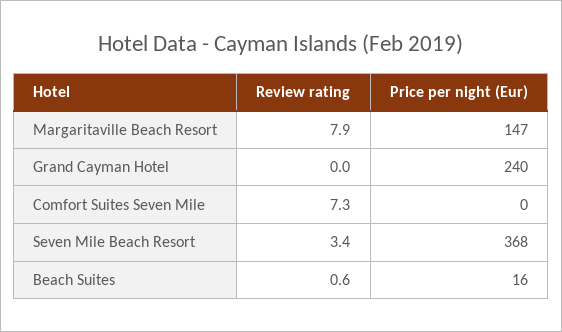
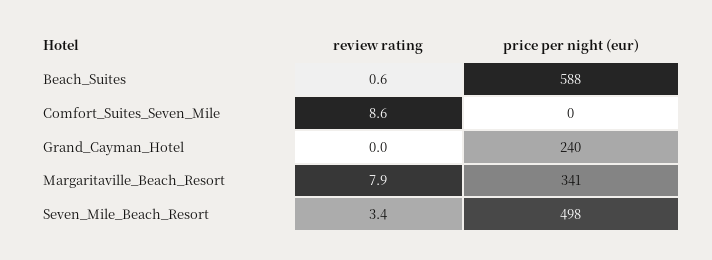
  {
    "Review rating": {
      "Margaritaville Beach Resort": 7.9,
      "Grand Cayman Hotel": 0,
-     "Comfort Suites Seven Mile": 7.3,
+     "Comfort Suites Seven Mile": 8.6,
      "Seven Mile Beach Resort": 3.4,
      "Beach Suites": 0.6
    },
    "Price per night (Eur)": {
-     "Margaritaville Beach Resort": 147,
+     "Margaritaville Beach Resort": 341,
      "Grand Cayman Hotel": 240,
      "Comfort Suites Seven Mile": 0,
-     "Seven Mile Beach Resort": 368,
+     "Seven Mile Beach Resort": 498,
-     "Beach Suites": 16
+     "Beach Suites": 588
    }
  }

